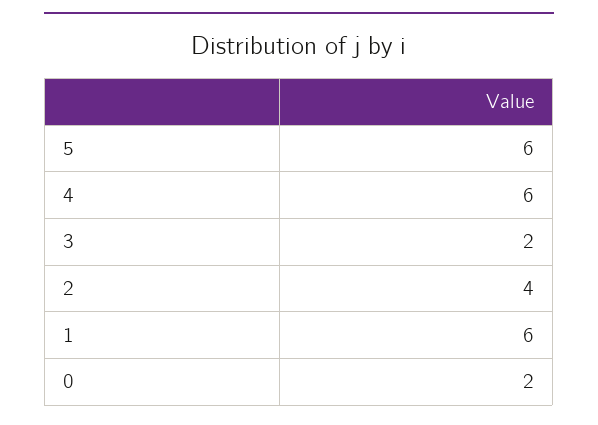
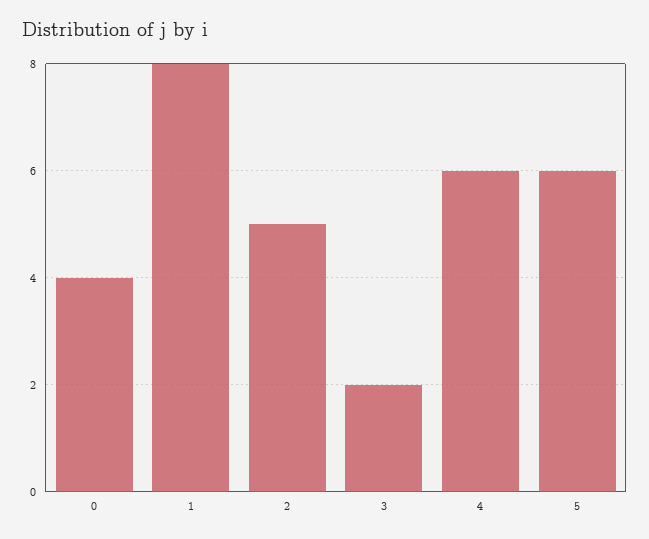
  {
    "5": 6,
    "4": 6,
    "3": 2,
-   "2": 4,
+   "2": 5,
-   "1": 6,
+   "1": 8,
-   "0": 2
+   "0": 4
  }

